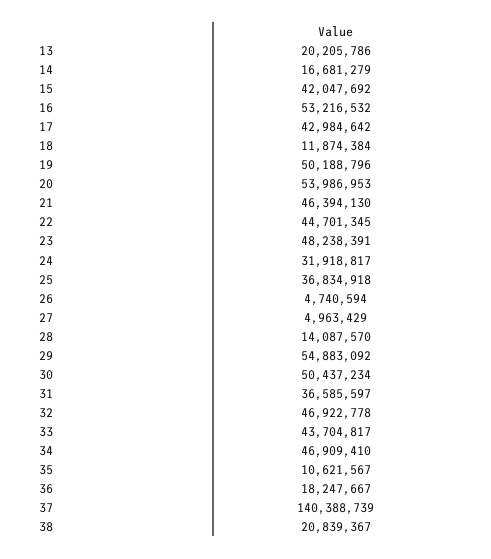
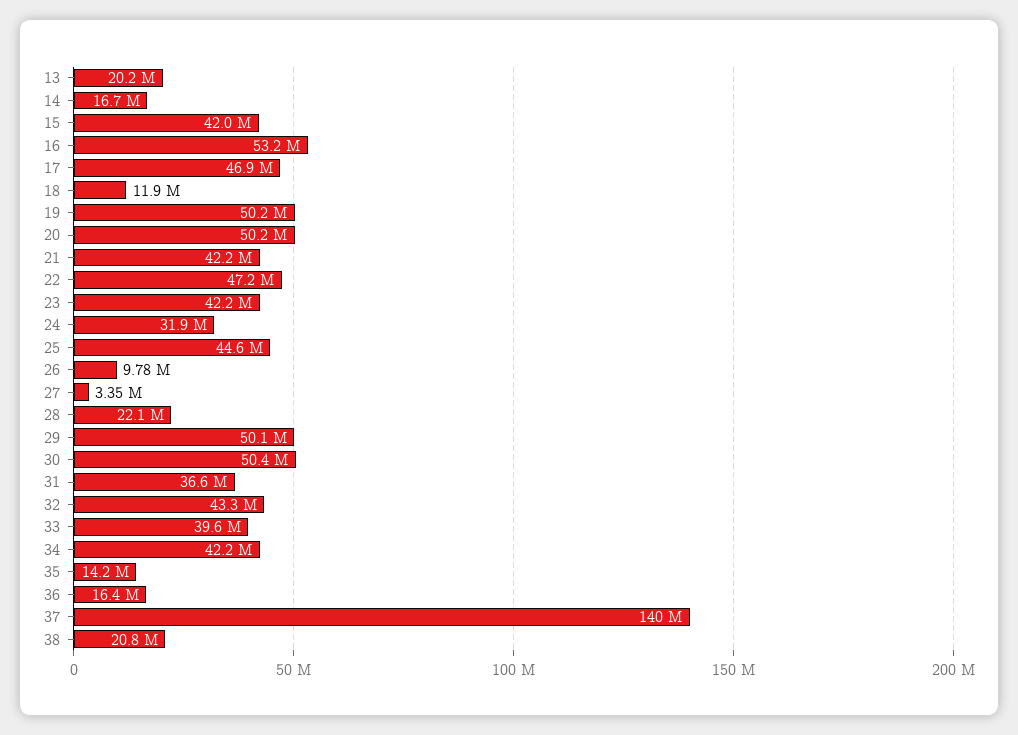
  {
    "13": 20205786,
    "14": 16681279,
    "15": 42047692,
    "16": 53216532,
-   "17": 42984642,
+   "17": 46900000,
    "18": 11874384,
    "19": 50188796,
-   "20": 53986953,
+   "20": 50200000,
-   "21": 46394130,
+   "21": 42200000,
-   "22": 44701345,
+   "22": 47200000,
-   "23": 48238391,
+   "23": 42200000,
    "24": 31918817,
-   "25": 36834918,
+   "25": 44600000,
-   "26": 4740594,
+   "26": 9780000,
-   "27": 4963429,
+   "27": 3350000,
-   "28": 14087570,
+   "28": 22100000,
-   "29": 54883092,
+   "29": 50100000,
    "30": 50437234,
    "31": 36585597,
-   "32": 46922778,
+   "32": 43300000,
-   "33": 43704817,
+   "33": 39600000,
-   "34": 46909410,
+   "34": 42200000,
-   "35": 10621567,
+   "35": 14200000,
-   "36": 18247667,
+   "36": 16400000,
    "37": 140388739,
    "38": 20839367
  }

